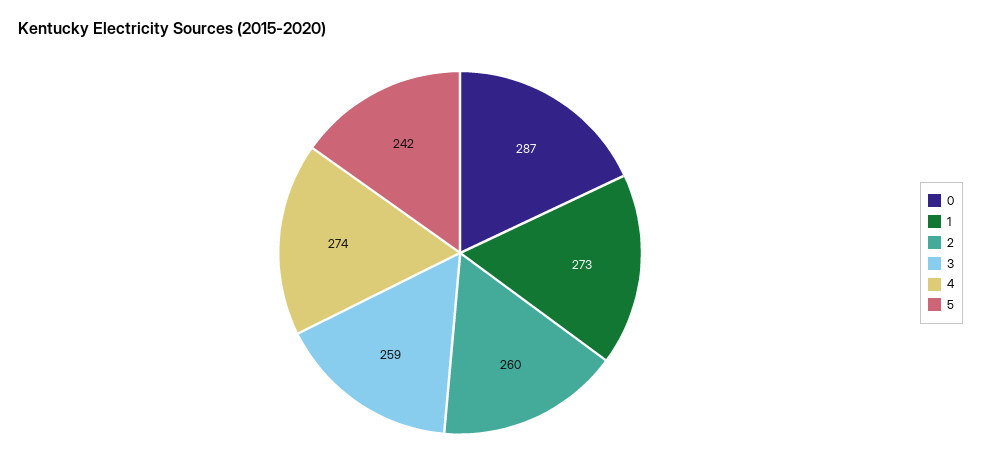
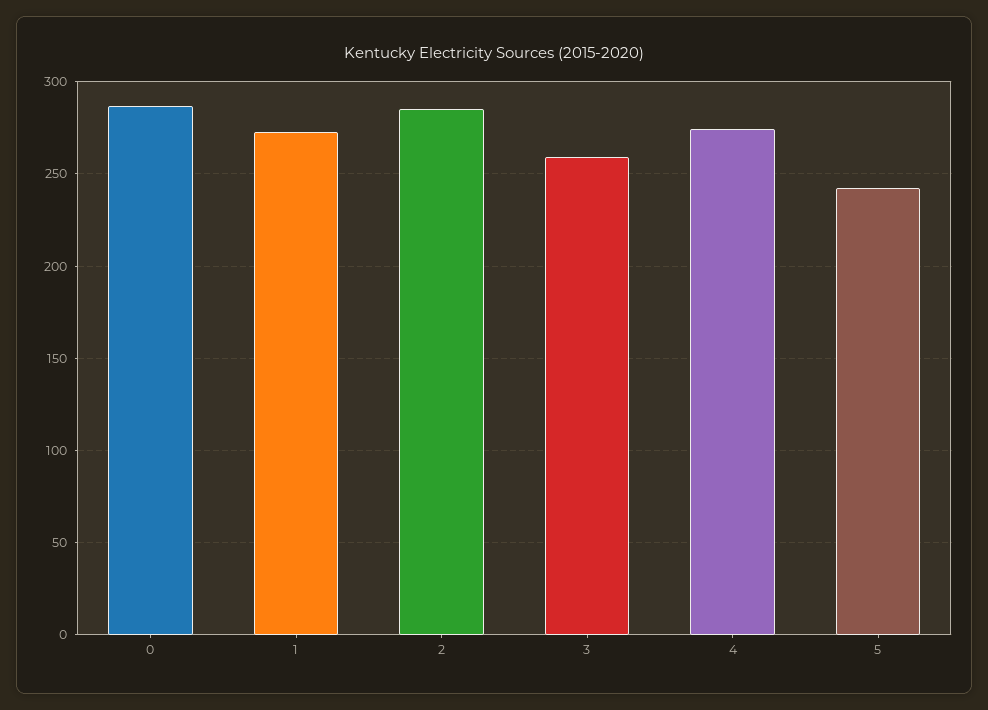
  {
    "0": 287,
    "1": 273,
-   "2": 260,
+   "2": 285,
    "3": 259,
    "4": 274,
    "5": 242
  }

